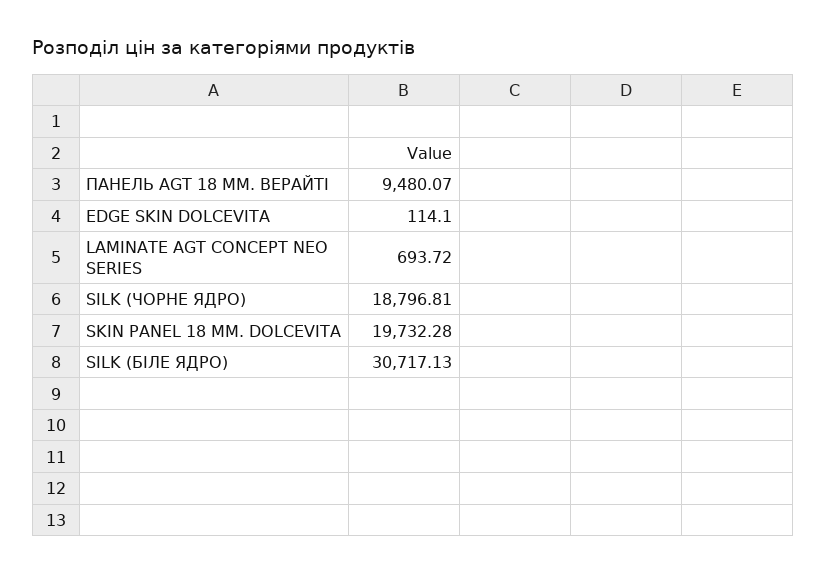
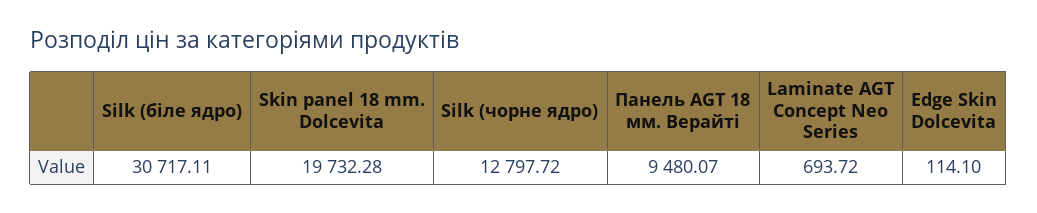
  {
    "ПАНЕЛЬ AGT 18 ММ. ВЕРАЙТІ": 9480.07,
    "EDGE SKIN DOLCEVITA": 114.1,
    "LAMINATE AGT CONCEPT NEO SERIES": 693.72,
-   "SILK (ЧОРНЕ ЯДРО)": 18796.81,
+   "SILK (ЧОРНЕ ЯДРО)": 12797.72,
    "SKIN PANEL 18 MM. DOLCEVITA": 19732.28,
-   "SILK (БІЛЕ ЯДРО)": 30717.13
+   "SILK (БІЛЕ ЯДРО)": 30717.11
  }

